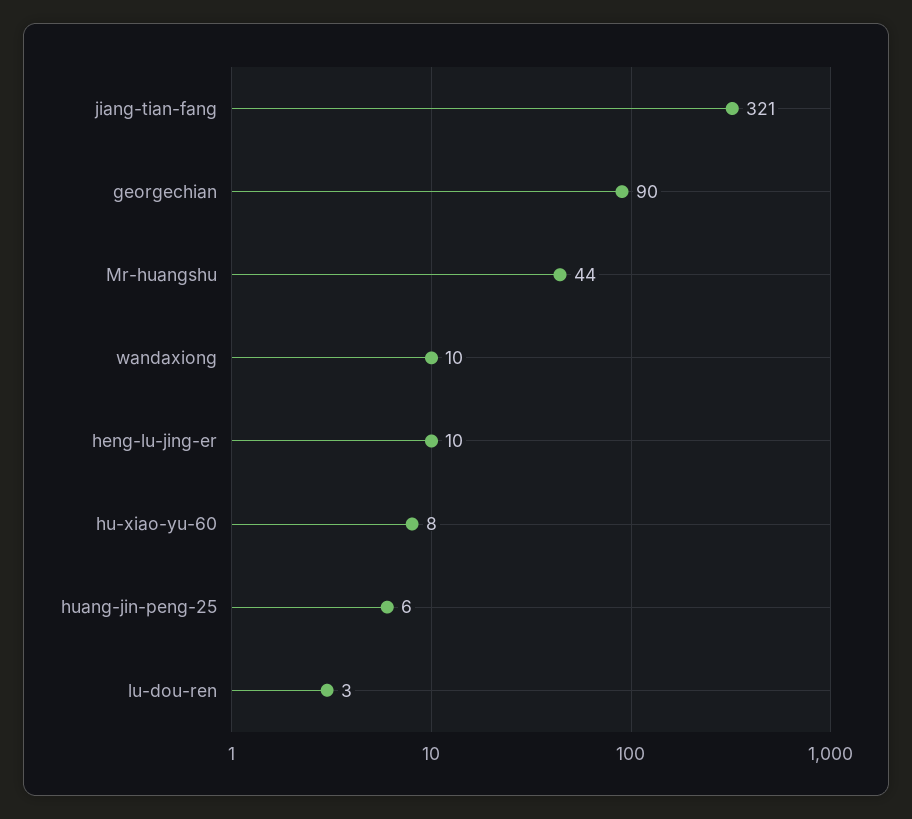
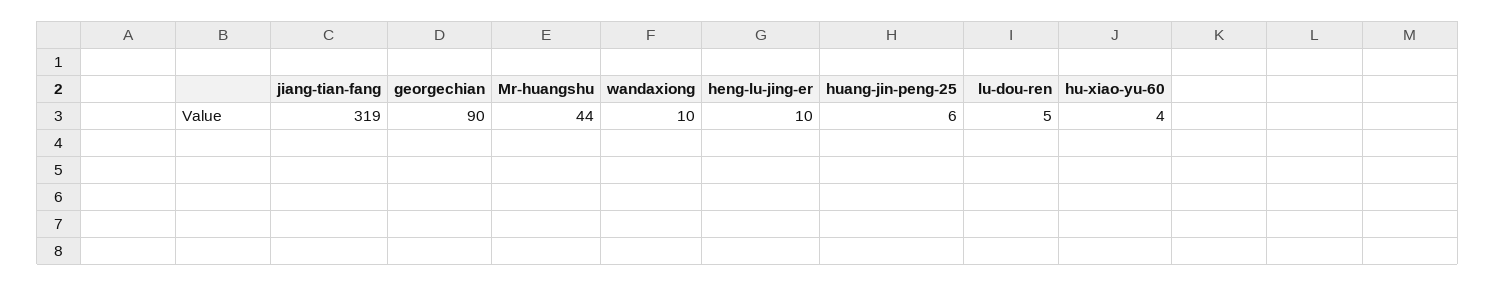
  {
-   "jiang-tian-fang": 321,
+   "jiang-tian-fang": 319,
    "georgechian": 90,
    "Mr-huangshu": 44,
    "wandaxiong": 10,
    "heng-lu-jing-er": 10,
-   "hu-xiao-yu-60": 8,
+   "hu-xiao-yu-60": 4,
    "huang-jin-peng-25": 6,
-   "lu-dou-ren": 3
+   "lu-dou-ren": 5
  }

